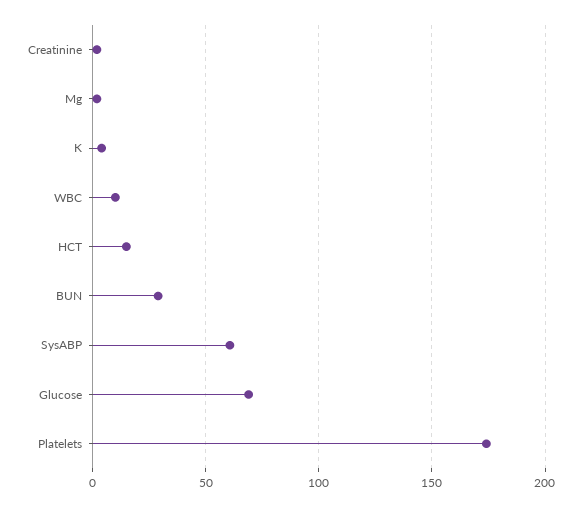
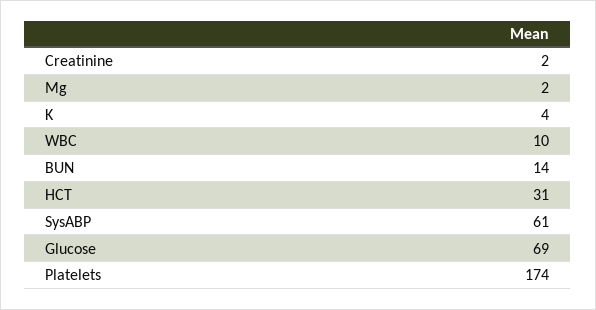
  {
    "Creatinine": 2,
    "Mg": 2,
    "K": 4,
    "WBC": 10,
-   "HCT": 15,
+   "HCT": 31,
-   "BUN": 30,
+   "BUN": 14,
    "SysABP": 61,
    "Glucose": 69,
    "Platelets": 174
  }

